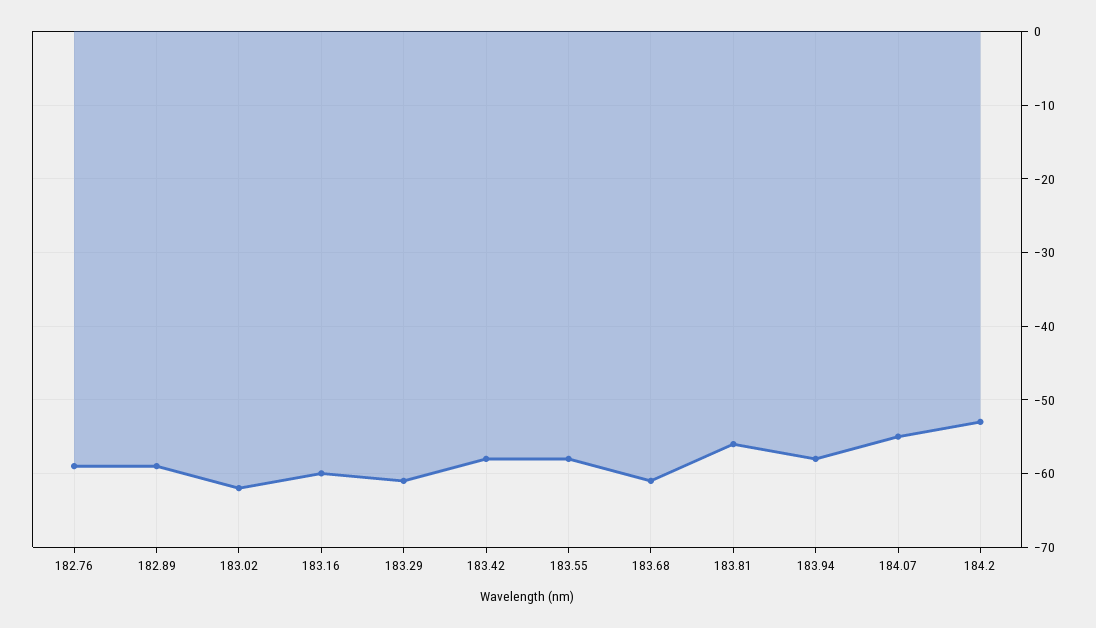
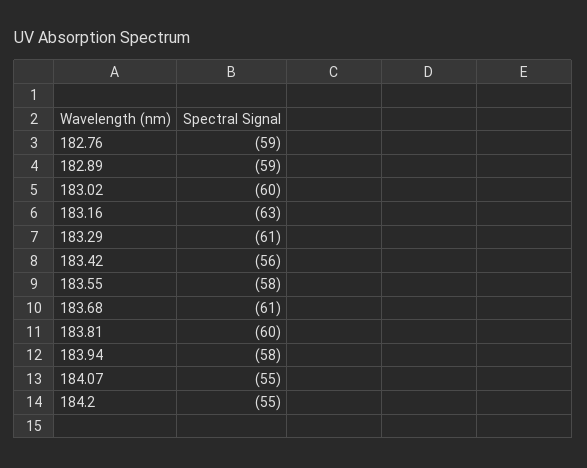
  {
    "182.76": -59,
    "182.89": -59,
-   "183.02": -62,
+   "183.02": -60,
-   "183.16": -60,
+   "183.16": -63,
    "183.29": -61,
-   "183.42": -58,
+   "183.42": -56,
    "183.55": -58,
    "183.68": -61,
-   "183.81": -56,
+   "183.81": -60,
    "183.94": -58,
    "184.07": -55,
-   "184.2": -53
+   "184.2": -55
  }

